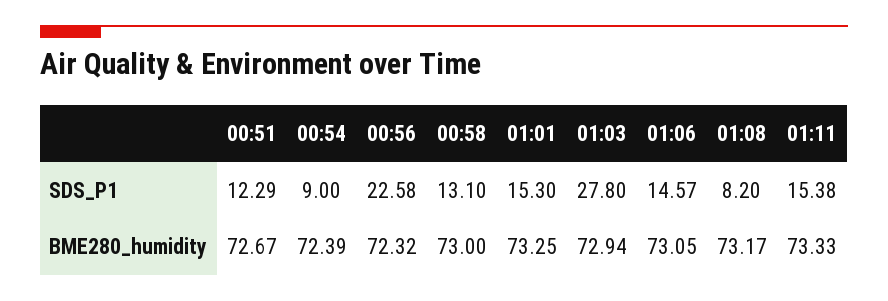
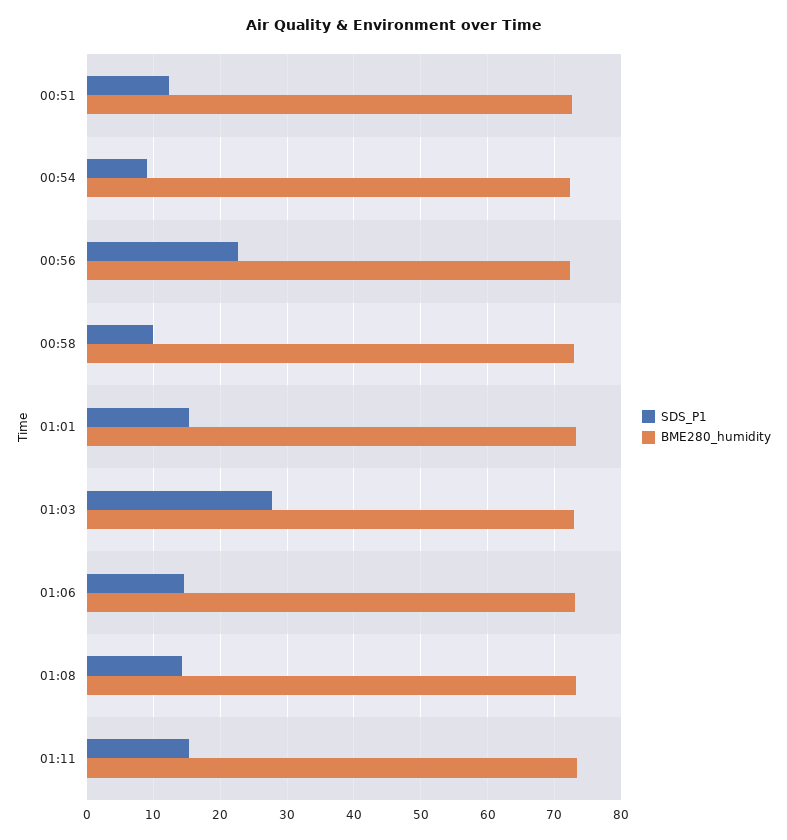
  {
    "SDS_P1": {
      "00:51": 12.29,
      "00:54": 9,
      "00:56": 22.58,
-     "00:58": 13.1,
+     "00:58": 10,
      "01:01": 15.3,
      "01:03": 27.8,
      "01:06": 14.57,
-     "01:08": 8.2,
+     "01:08": 14,
      "01:11": 15.38
    },
    "BME280_humidity": {
      "00:51": 72.67,
      "00:54": 72.39,
      "00:56": 72.32,
      "00:58": 73,
      "01:01": 73.25,
      "01:03": 72.94,
      "01:06": 73.05,
      "01:08": 73.17,
      "01:11": 73.33
    }
  }

